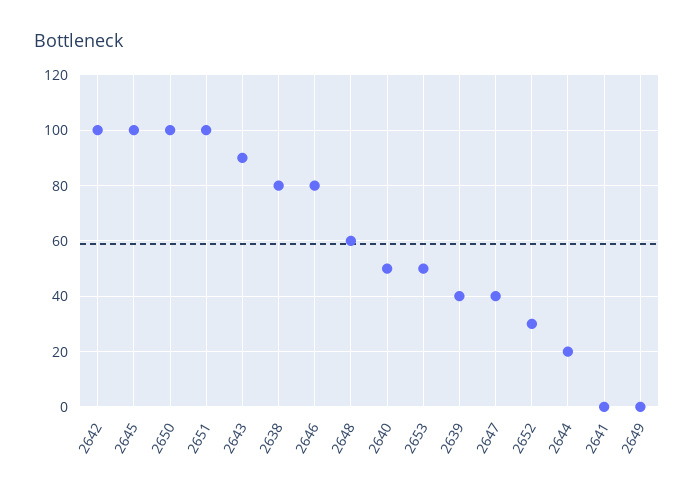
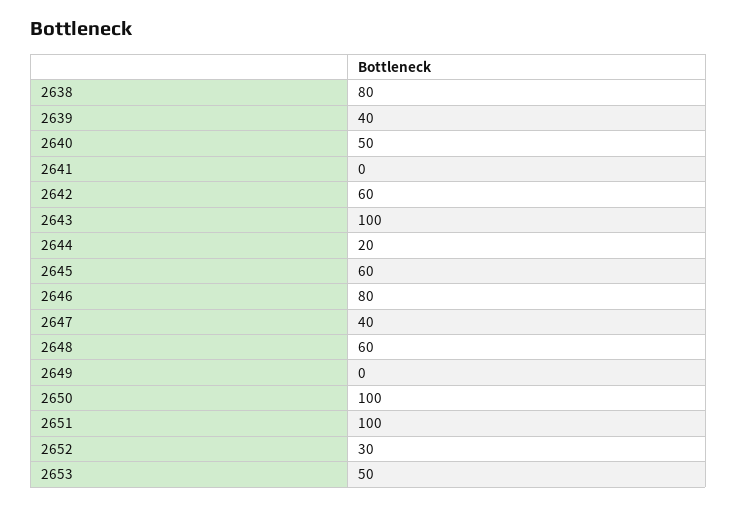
  {
-   "2642": 100,
+   "2642": 60,
-   "2645": 100,
+   "2645": 60,
    "2650": 100,
    "2651": 100,
-   "2643": 90,
+   "2643": 100,
    "2638": 80,
    "2646": 80,
    "2648": 60,
    "2640": 50,
    "2653": 50,
    "2639": 40,
    "2647": 40,
    "2652": 30,
    "2644": 20,
    "2641": 0,
    "2649": 0
  }

